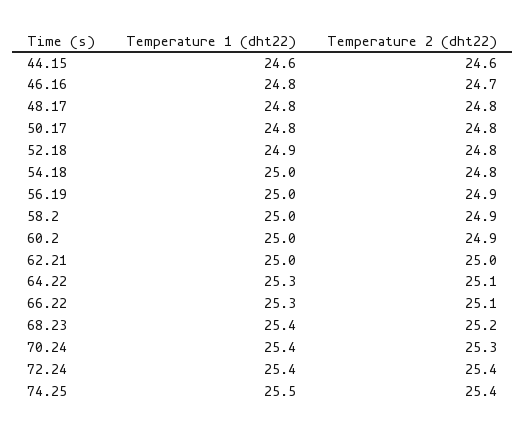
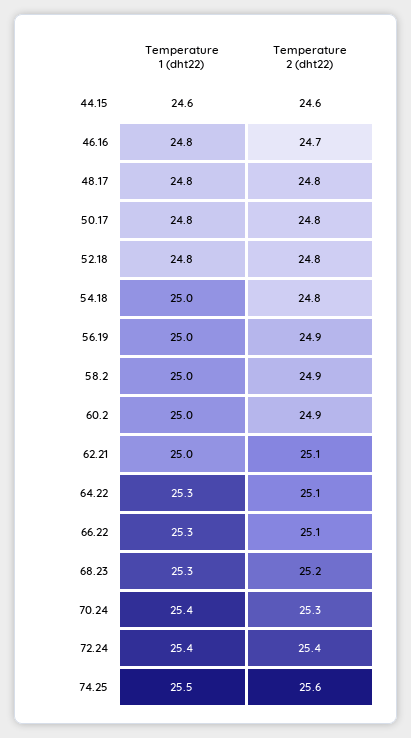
  {
    "Temperature 1 (dht22)": {
      "44.15": 24.6,
      "46.16": 24.8,
      "48.17": 24.8,
      "50.17": 24.8,
-     "52.18": 24.9,
+     "52.18": 24.8,
      "54.18": 25,
      "56.19": 25,
      "58.2": 25,
      "60.2": 25,
      "62.21": 25,
      "64.22": 25.3,
      "66.22": 25.3,
-     "68.23": 25.4,
+     "68.23": 25.3,
      "70.24": 25.4,
      "72.24": 25.4,
      "74.25": 25.5
    },
    "Temperature 2 (dht22)": {
      "44.15": 24.6,
      "46.16": 24.7,
      "48.17": 24.8,
      "50.17": 24.8,
      "52.18": 24.8,
      "54.18": 24.8,
      "56.19": 24.9,
      "58.2": 24.9,
      "60.2": 24.9,
-     "62.21": 25,
+     "62.21": 25.1,
      "64.22": 25.1,
      "66.22": 25.1,
      "68.23": 25.2,
      "70.24": 25.3,
      "72.24": 25.4,
-     "74.25": 25.4
+     "74.25": 25.6
    }
  }

